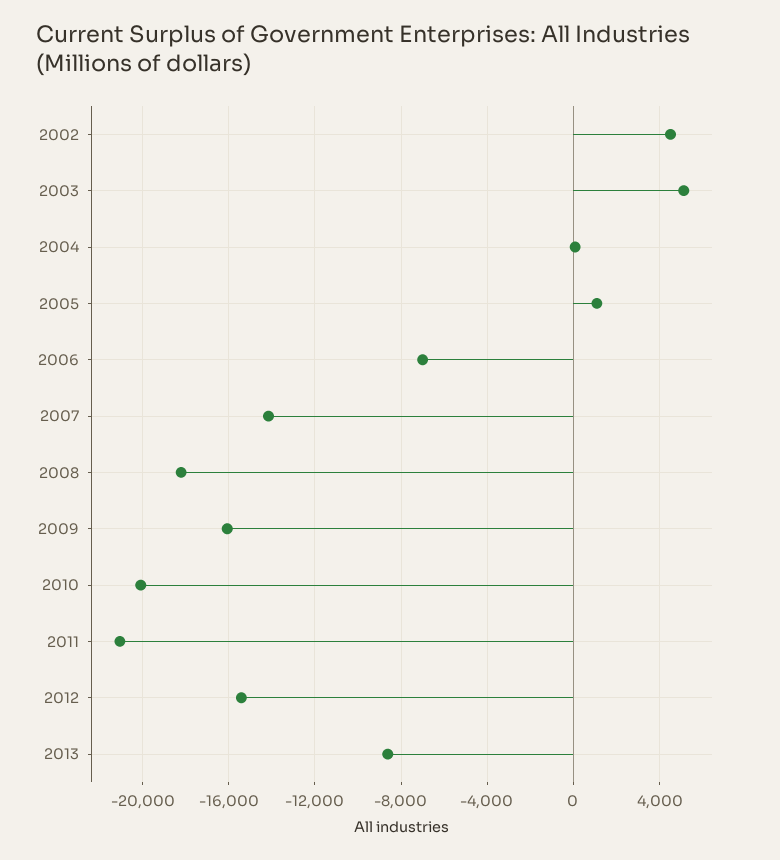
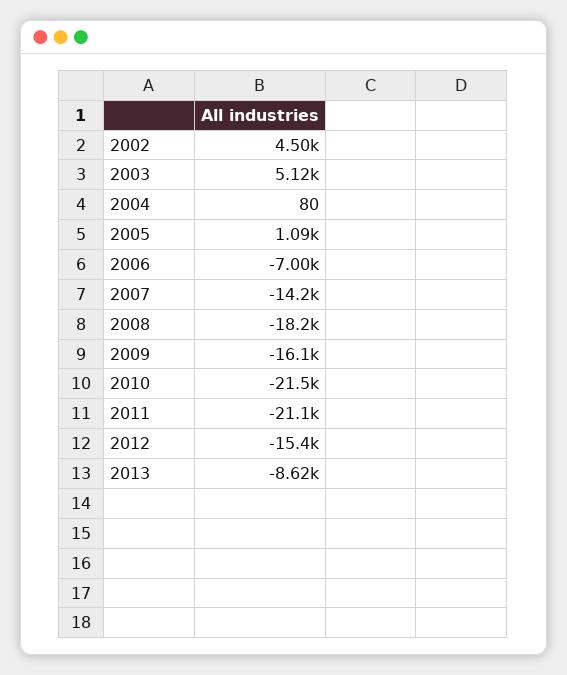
  {
    "2002": 4500,
    "2003": 5120,
    "2004": 80,
    "2005": 1090,
    "2006": -7000,
    "2007": -14200,
    "2008": -18200,
    "2009": -16100,
-   "2010": -20000,
+   "2010": -21500,
    "2011": -21100,
    "2012": -15400,
    "2013": -8620
  }

